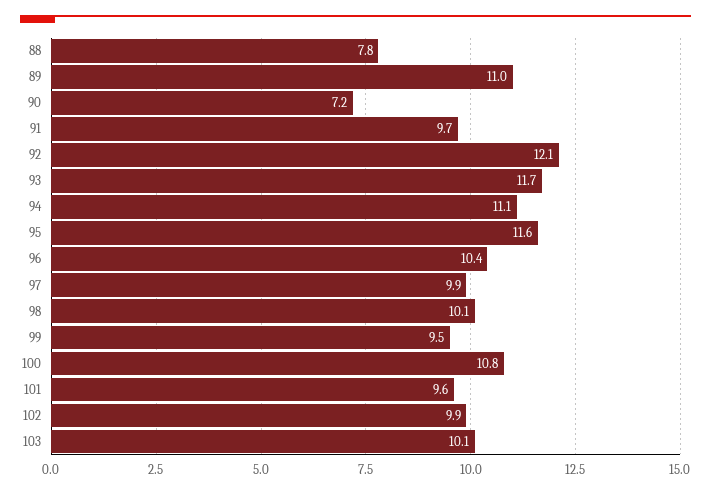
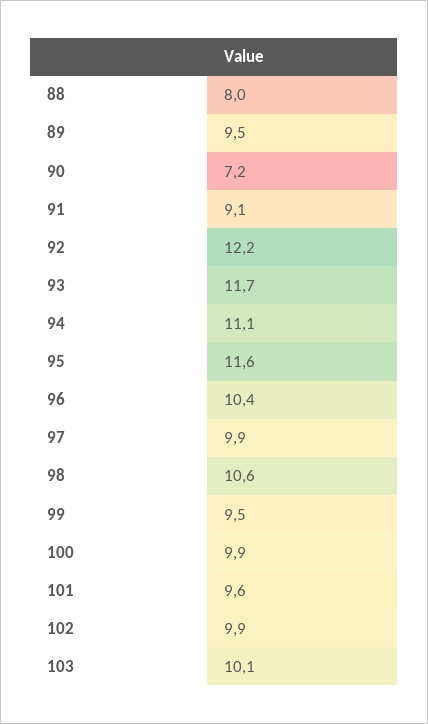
  {
-   "88": 7.8,
+   "88": 8,
-   "89": 11,
+   "89": 9.5,
    "90": 7.2,
-   "91": 9.7,
+   "91": 9.1,
-   "92": 12.1,
+   "92": 12.2,
    "93": 11.7,
    "94": 11.1,
    "95": 11.6,
    "96": 10.4,
    "97": 9.9,
-   "98": 10.1,
+   "98": 10.6,
    "99": 9.5,
-   "100": 10.8,
+   "100": 9.9,
    "101": 9.6,
    "102": 9.9,
    "103": 10.1
  }

